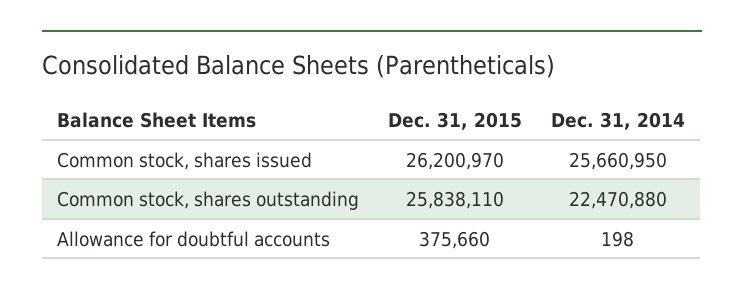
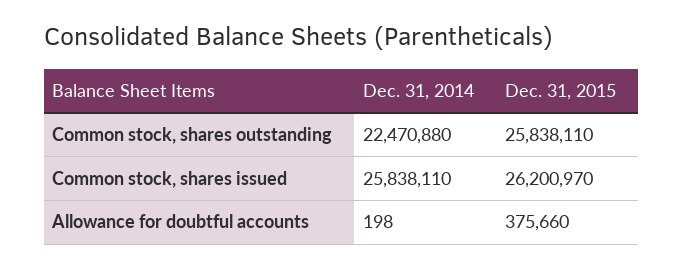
  {
    "Dec. 31, 2015": {
      "Common stock, shares issued": 26200970,
      "Common stock, shares outstanding": 25838110,
      "Allowance for doubtful accounts": 375660
    },
    "Dec. 31, 2014": {
-     "Common stock, shares issued": 25660950,
+     "Common stock, shares issued": 25838110,
      "Common stock, shares outstanding": 22470880,
      "Allowance for doubtful accounts": 198
    }
  }

